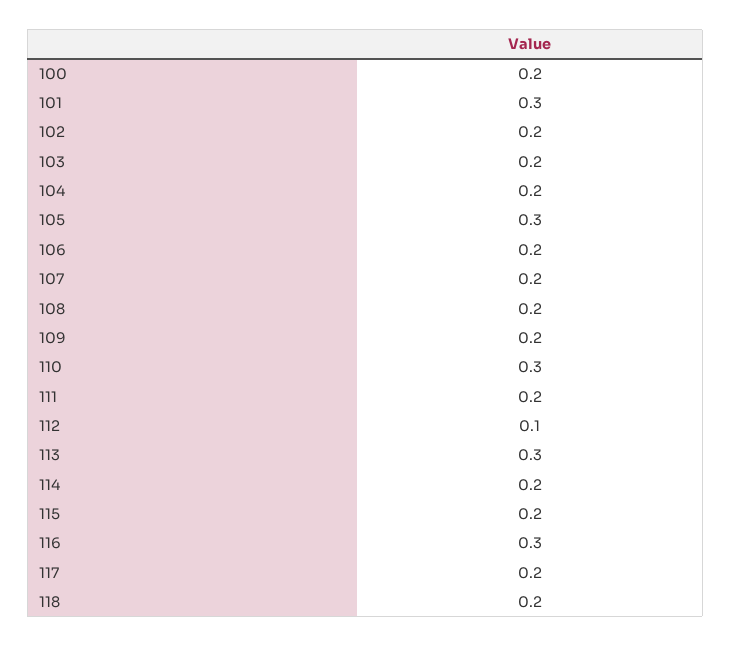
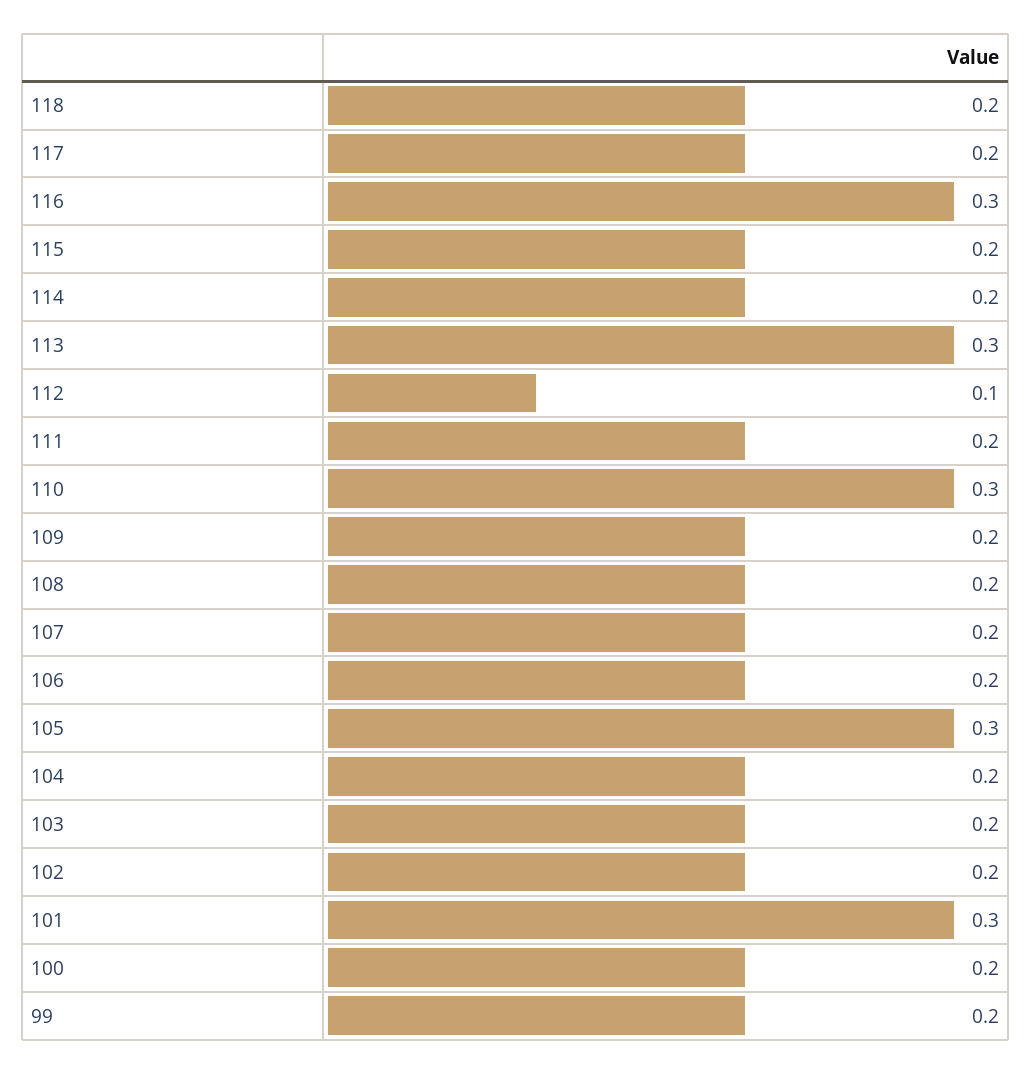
  {
    "100": 0.2,
    "101": 0.3,
    "102": 0.2,
    "103": 0.2,
    "104": 0.2,
    "105": 0.3,
    "106": 0.2,
    "107": 0.2,
    "108": 0.2,
    "109": 0.2,
    "110": 0.3,
    "111": 0.2,
    "112": 0.1,
    "113": 0.3,
    "114": 0.2,
    "115": 0.2,
    "116": 0.3,
    "117": 0.2,
-   "118": 0.2
+   "118": 0.2,
+   "99": 0.2
  }

